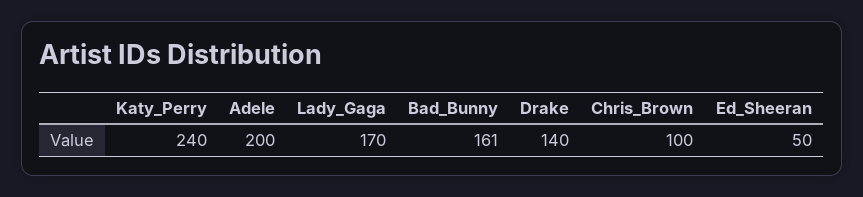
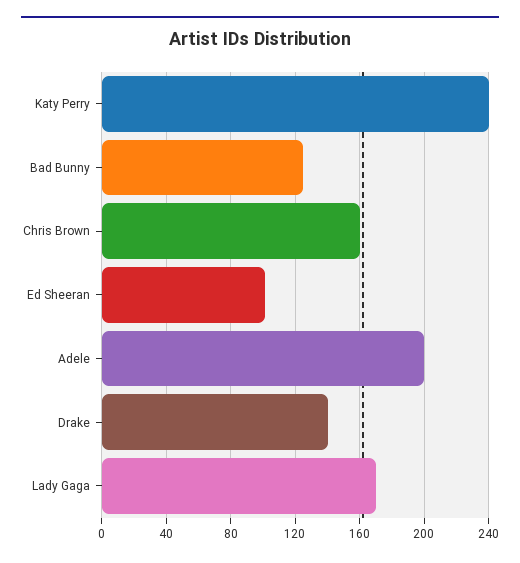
  {
    "Katy_Perry": 240,
    "Adele": 200,
    "Lady_Gaga": 170,
-   "Bad_Bunny": 161,
+   "Bad_Bunny": 125,
    "Drake": 140,
-   "Chris_Brown": 100,
+   "Chris_Brown": 160,
-   "Ed_Sheeran": 50
+   "Ed_Sheeran": 100
  }

